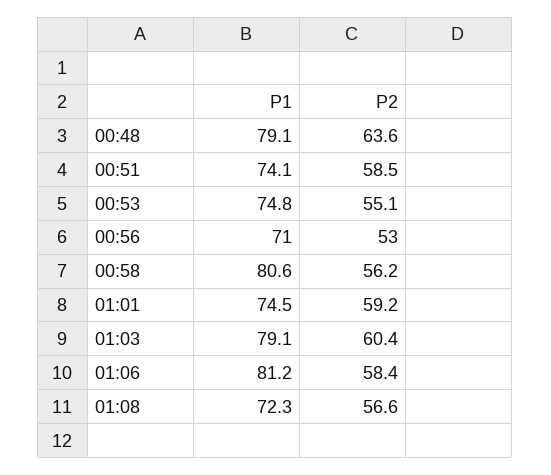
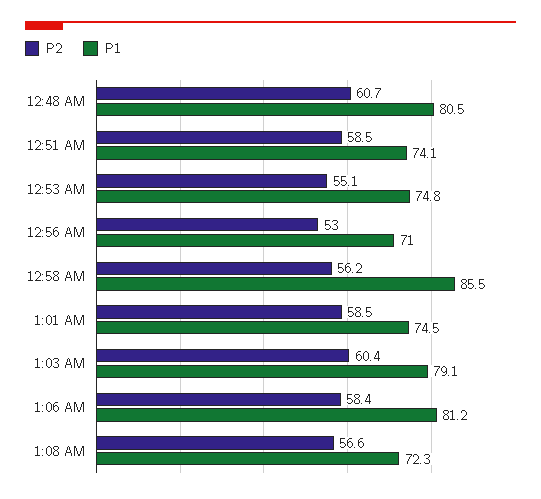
  {
    "P1": {
-     "00:48": 79.1,
+     "00:48": 80.5,
      "00:51": 74.1,
      "00:53": 74.8,
      "00:56": 71,
-     "00:58": 80.6,
+     "00:58": 85.5,
      "01:01": 74.5,
      "01:03": 79.1,
      "01:06": 81.2,
      "01:08": 72.3
    },
    "P2": {
-     "00:48": 63.6,
+     "00:48": 60.7,
      "00:51": 58.5,
      "00:53": 55.1,
      "00:56": 53,
      "00:58": 56.2,
-     "01:01": 59.2,
+     "01:01": 58.5,
      "01:03": 60.4,
      "01:06": 58.4,
      "01:08": 56.6
    }
  }

